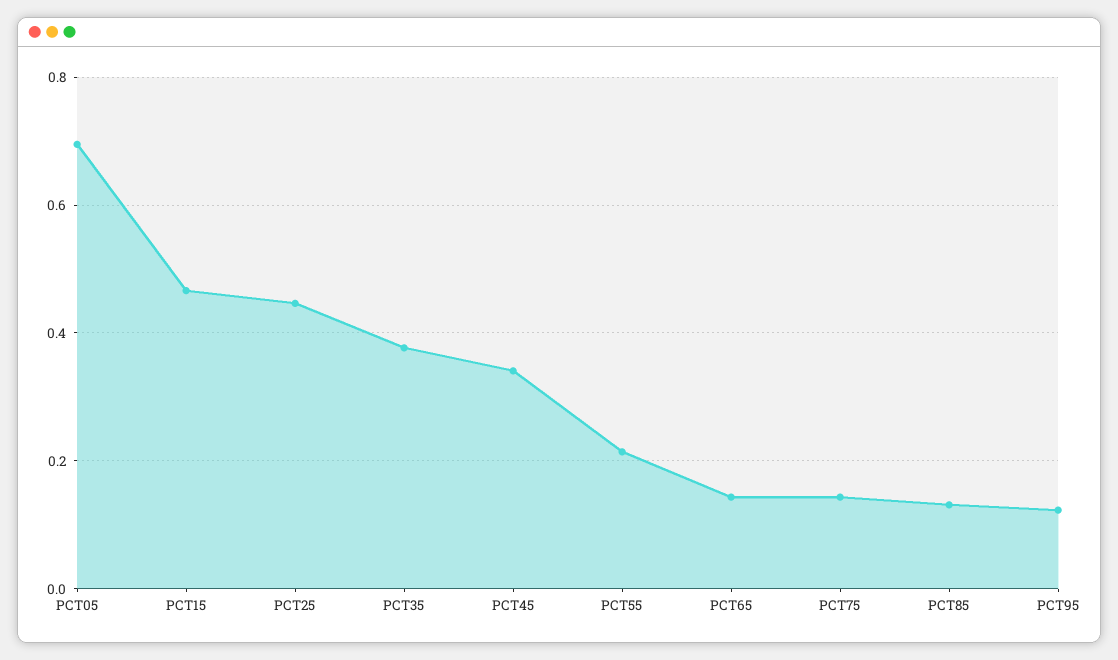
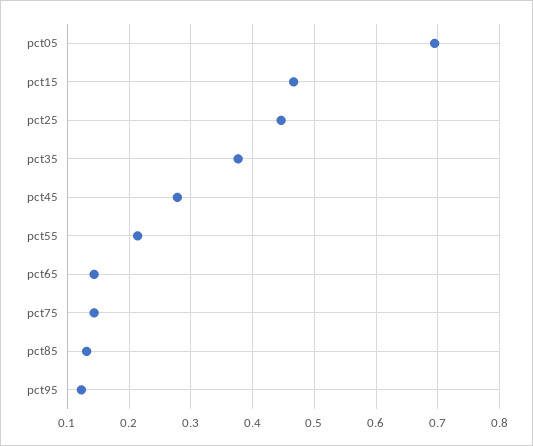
  {
    "PCT05": 0.69,
    "PCT15": 0.47,
    "PCT25": 0.45,
    "PCT35": 0.38,
-   "PCT45": 0.34,
+   "PCT45": 0.28,
    "PCT55": 0.21,
    "PCT65": 0.14,
    "PCT75": 0.14,
    "PCT85": 0.13,
    "PCT95": 0.12
  }

